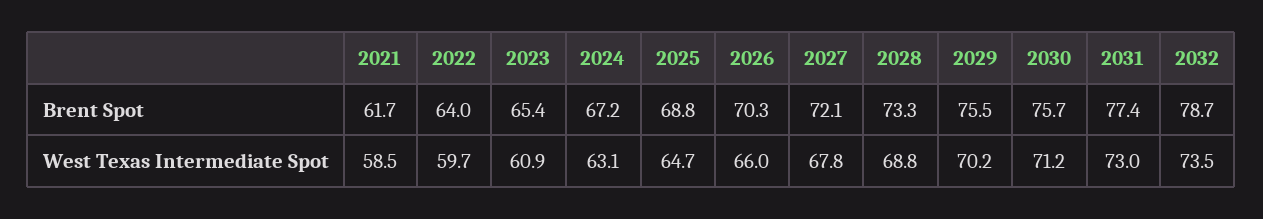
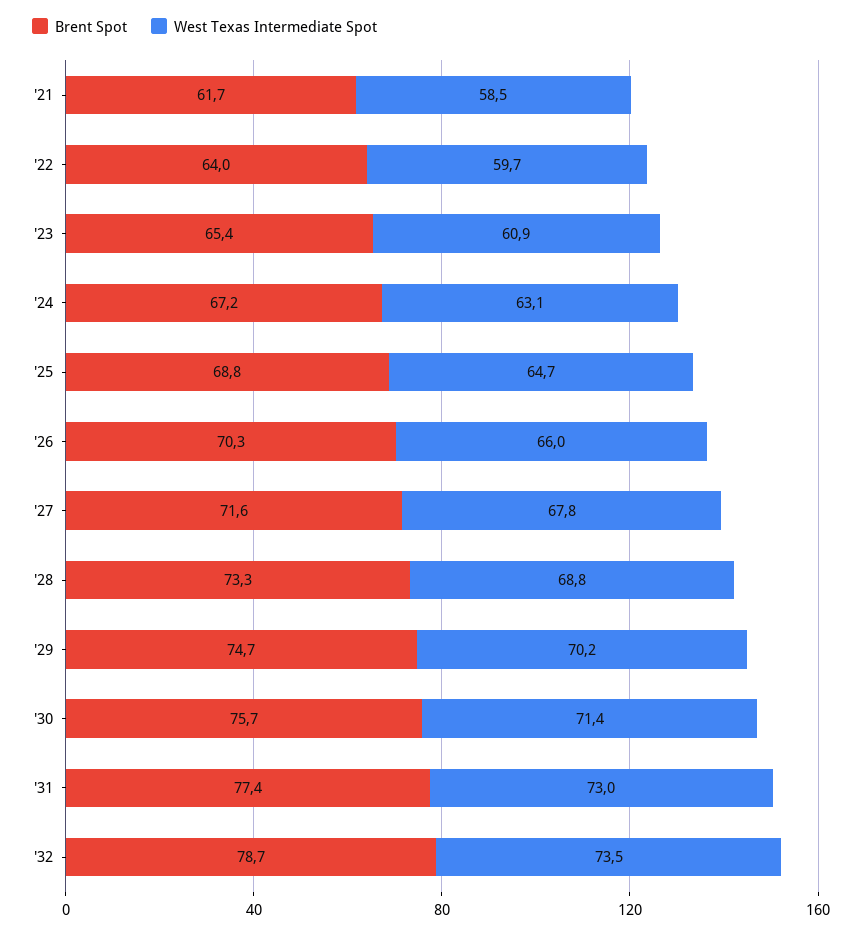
  {
    "Brent Spot": {
      "2021": 61.7,
      "2022": 64,
      "2023": 65.4,
      "2024": 67.2,
      "2025": 68.8,
      "2026": 70.3,
-     "2027": 72.1,
+     "2027": 71.6,
      "2028": 73.3,
-     "2029": 75.5,
+     "2029": 74.7,
      "2030": 75.7,
      "2031": 77.4,
      "2032": 78.7
    },
    "West Texas Intermediate Spot": {
      "2021": 58.5,
      "2022": 59.7,
      "2023": 60.9,
      "2024": 63.1,
      "2025": 64.7,
      "2026": 66,
      "2027": 67.8,
      "2028": 68.8,
      "2029": 70.2,
-     "2030": 71.2,
+     "2030": 71.4,
      "2031": 73,
      "2032": 73.5
    }
  }

